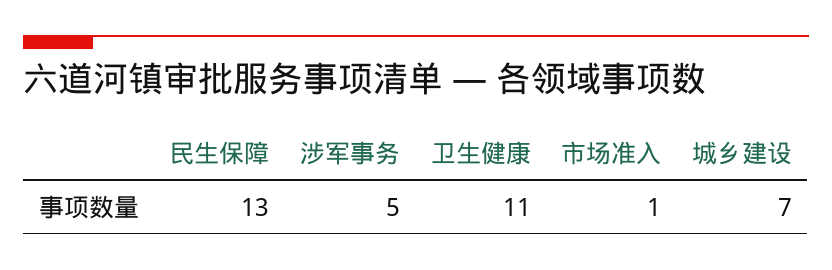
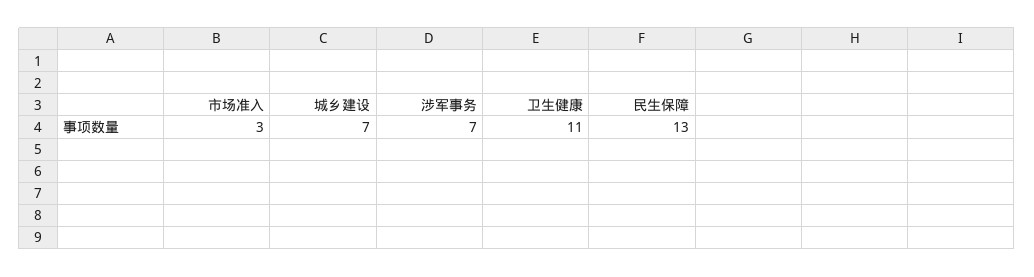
  {
    "民生保障": 13,
-   "涉军事务": 5,
+   "涉军事务": 7,
    "卫生健康": 11,
-   "市场准入": 1,
+   "市场准入": 3,
    "城乡建设": 7
  }

